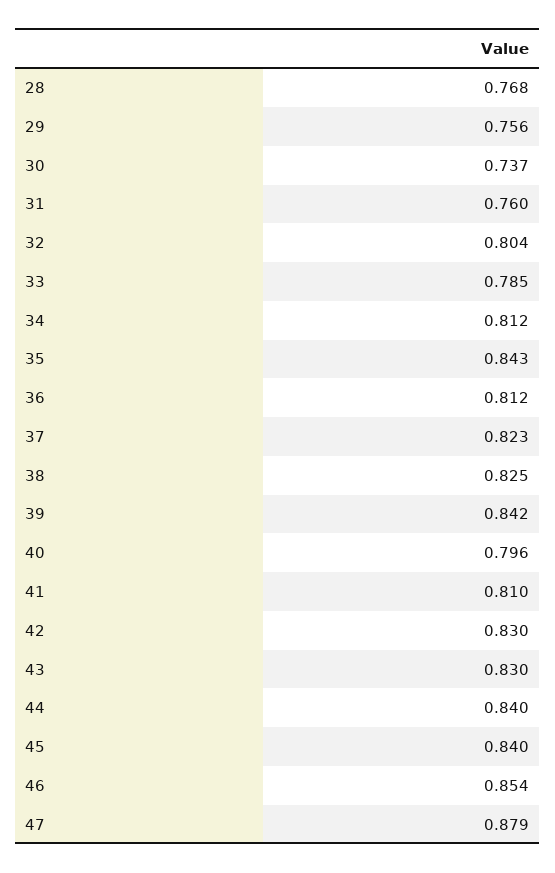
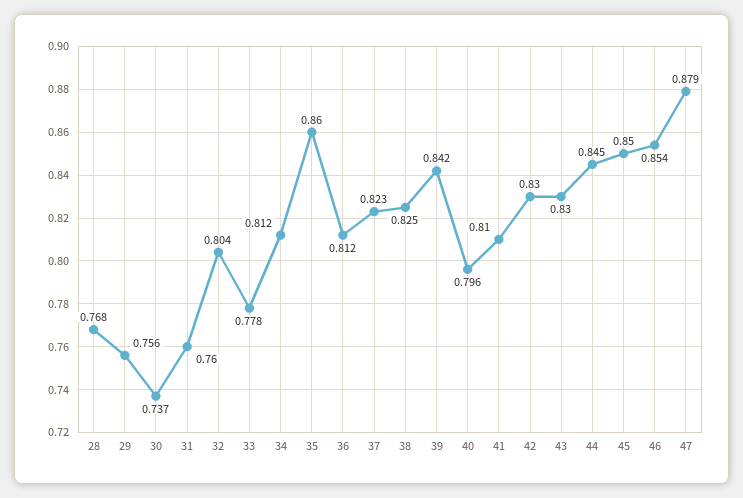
  {
    "28": 0.768,
    "29": 0.756,
    "30": 0.737,
    "31": 0.76,
    "32": 0.804,
-   "33": 0.785,
+   "33": 0.778,
    "34": 0.812,
-   "35": 0.843,
+   "35": 0.86,
    "36": 0.812,
    "37": 0.823,
    "38": 0.825,
    "39": 0.842,
    "40": 0.796,
    "41": 0.81,
    "42": 0.83,
    "43": 0.83,
-   "44": 0.84,
+   "44": 0.845,
-   "45": 0.84,
+   "45": 0.85,
    "46": 0.854,
    "47": 0.879
  }

